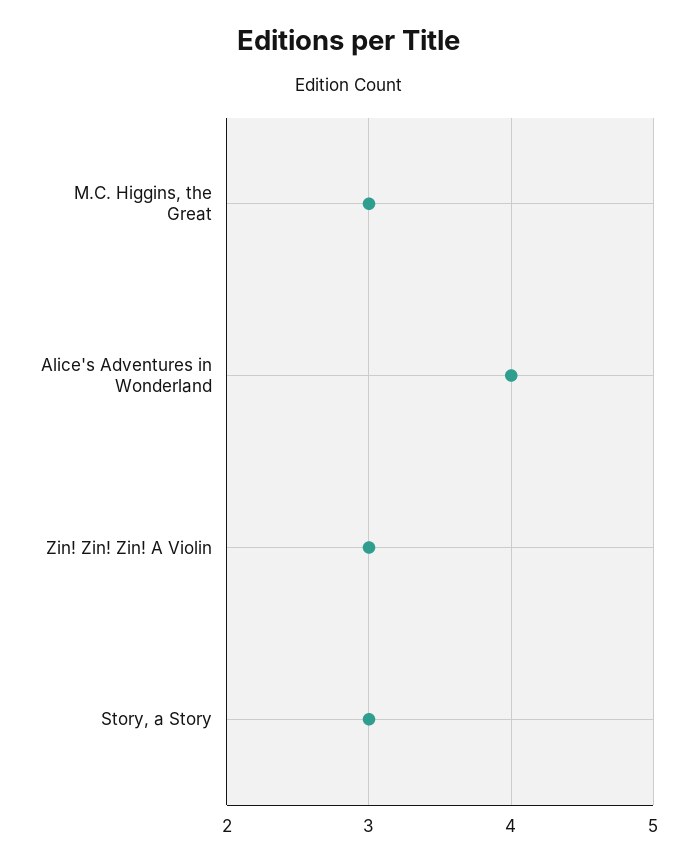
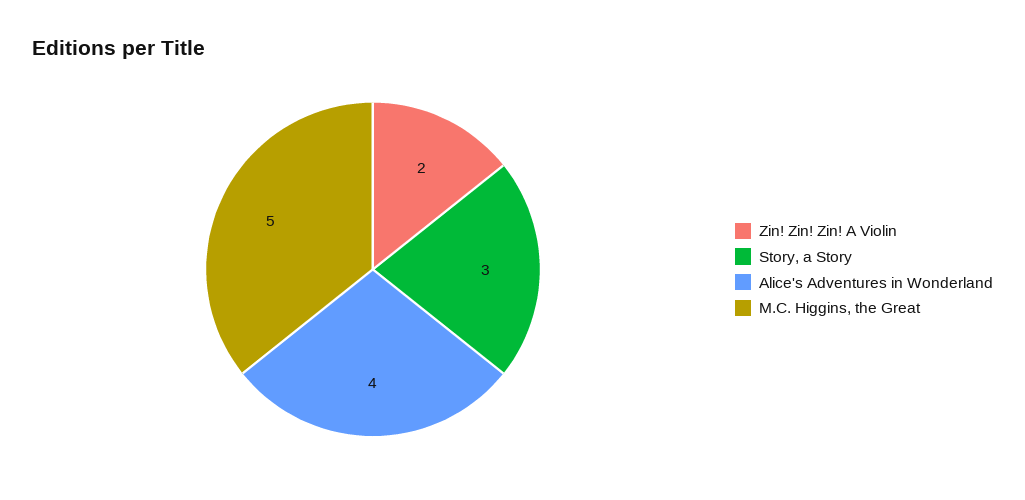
  {
-   "M.C. Higgins, the Great": 3,
+   "M.C. Higgins, the Great": 5,
    "Alice's Adventures in Wonderland": 4,
-   "Zin! Zin! Zin! A Violin": 3,
+   "Zin! Zin! Zin! A Violin": 2,
    "Story, a Story": 3
  }

